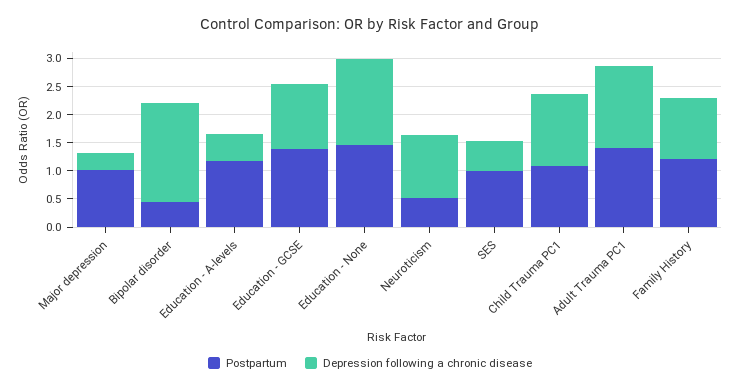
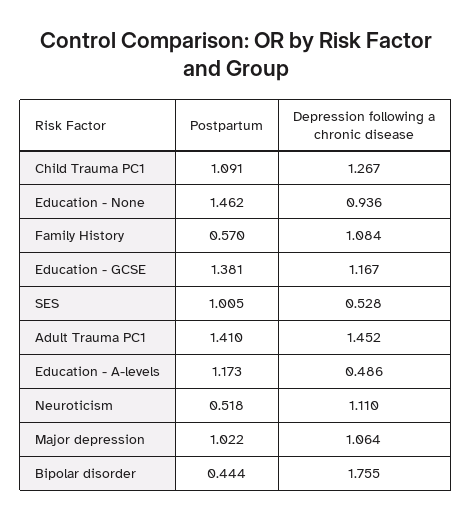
  {
    "Postpartum": {
      "Major depression": 1.022,
      "Bipolar disorder": 0.444,
      "Education - A-levels": 1.173,
      "Education - GCSE": 1.381,
      "Education - None": 1.462,
      "Neuroticism": 0.518,
      "SES": 1.005,
      "Child Trauma PC1": 1.091,
      "Adult Trauma PC1": 1.41,
-     "Family History": 1.25
+     "Family History": 0.57
    },
    "Depression following a chronic disease": {
-     "Major depression": 0.25,
+     "Major depression": 1.064,
      "Bipolar disorder": 1.755,
      "Education - A-levels": 0.486,
      "Education - GCSE": 1.167,
-     "Education - None": 1.5,
+     "Education - None": 0.936,
      "Neuroticism": 1.11,
      "SES": 0.528,
      "Child Trauma PC1": 1.267,
      "Adult Trauma PC1": 1.452,
      "Family History": 1.084
    }
  }

